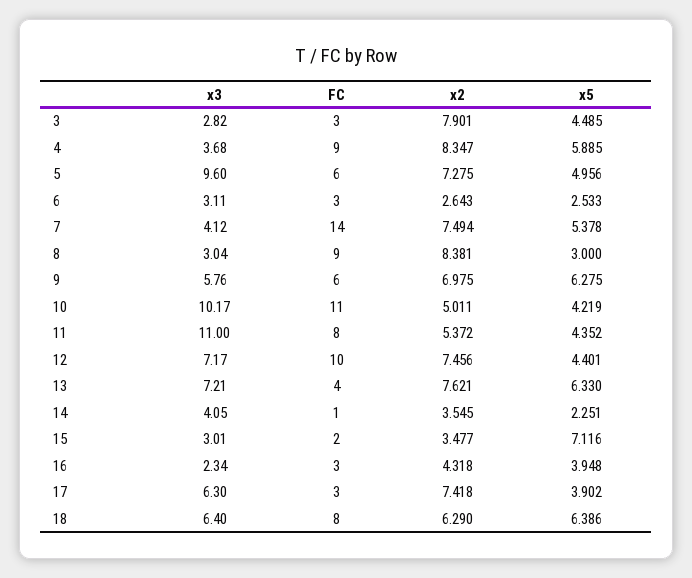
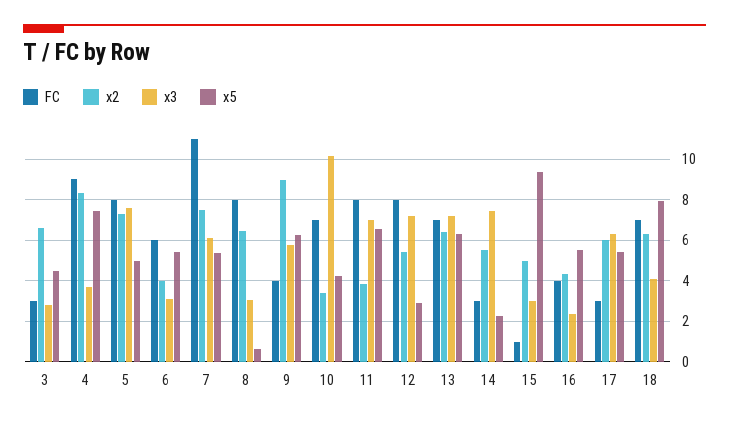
  {
    "x3": {
      "3": 2.82,
      "4": 3.68,
-     "5": 9.6,
+     "5": 7.5,
      "6": 3.11,
-     "7": 4.12,
+     "7": 6,
      "8": 3.04,
      "9": 5.76,
      "10": 10.17,
-     "11": 11,
+     "11": 7,
      "12": 7.17,
      "13": 7.21,
-     "14": 4.05,
+     "14": 7.5,
      "15": 3.01,
      "16": 2.34,
      "17": 6.3,
-     "18": 6.4
+     "18": 4
    },
    "FC": {
      "3": 3,
      "4": 9,
-     "5": 6,
+     "5": 8,
-     "6": 3,
+     "6": 6,
-     "7": 14,
+     "7": 11,
-     "8": 9,
+     "8": 8,
-     "9": 6,
+     "9": 4,
-     "10": 11,
+     "10": 7,
      "11": 8,
-     "12": 10,
+     "12": 8,
-     "13": 4,
+     "13": 7,
-     "14": 1,
+     "14": 3,
-     "15": 2,
+     "15": 1,
-     "16": 3,
+     "16": 4,
      "17": 3,
-     "18": 8
+     "18": 7
    },
    "x2": {
-     "3": 7.901,
+     "3": 6.5,
      "4": 8.347,
      "5": 7.275,
-     "6": 2.643,
+     "6": 4,
      "7": 7.494,
-     "8": 8.381,
+     "8": 6.5,
-     "9": 6.975,
+     "9": 9,
-     "10": 5.011,
+     "10": 3.5,
-     "11": 5.372,
+     "11": 4,
-     "12": 7.456,
+     "12": 5.5,
-     "13": 7.621,
+     "13": 6.5,
-     "14": 3.545,
+     "14": 5.5,
-     "15": 3.477,
+     "15": 5,
      "16": 4.318,
-     "17": 7.418,
+     "17": 6,
      "18": 6.29
    },
    "x5": {
      "3": 4.485,
-     "4": 5.885,
+     "4": 7.5,
      "5": 4.956,
-     "6": 2.533,
+     "6": 5.5,
      "7": 5.378,
-     "8": 3,
+     "8": 0.5,
      "9": 6.275,
      "10": 4.219,
-     "11": 4.352,
+     "11": 6.5,
-     "12": 4.401,
+     "12": 3,
      "13": 6.33,
      "14": 2.251,
-     "15": 7.116,
+     "15": 9.5,
-     "16": 3.948,
+     "16": 5.5,
-     "17": 3.902,
+     "17": 5.5,
-     "18": 6.386
+     "18": 8
    }
  }

